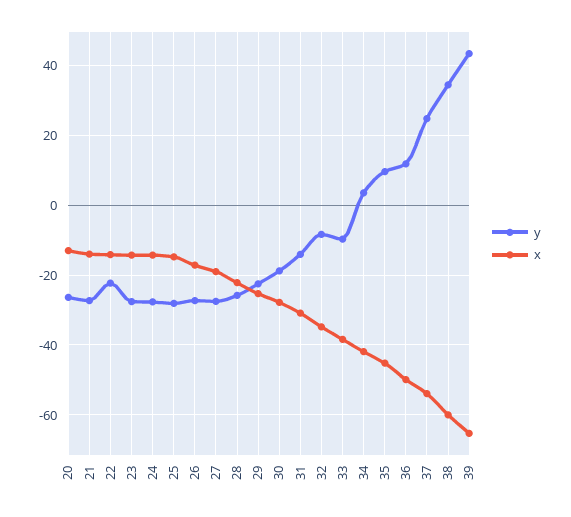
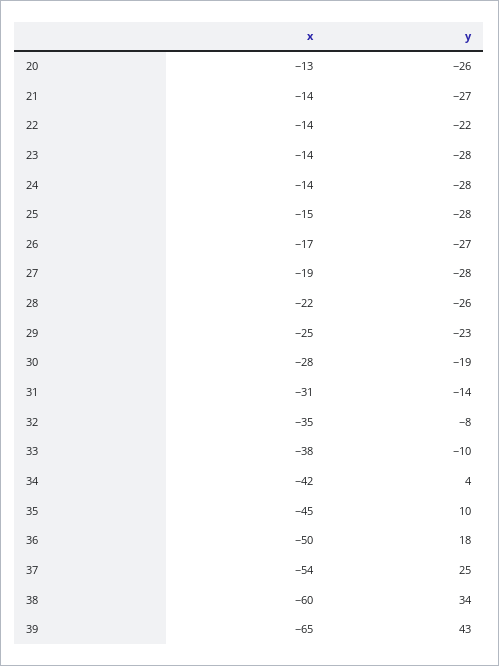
  {
    "y": {
      "20": -26,
      "21": -27,
      "22": -22,
      "23": -28,
      "24": -28,
      "25": -28,
      "26": -27,
      "27": -28,
      "28": -26,
      "29": -23,
      "30": -19,
      "31": -14,
      "32": -8,
      "33": -10,
      "34": 4,
      "35": 10,
-     "36": 12,
+     "36": 18,
      "37": 25,
      "38": 34,
      "39": 43
    },
    "x": {
      "20": -13,
      "21": -14,
      "22": -14,
      "23": -14,
      "24": -14,
      "25": -15,
      "26": -17,
      "27": -19,
      "28": -22,
      "29": -25,
      "30": -28,
      "31": -31,
      "32": -35,
      "33": -38,
      "34": -42,
      "35": -45,
      "36": -50,
      "37": -54,
      "38": -60,
      "39": -65
    }
  }

